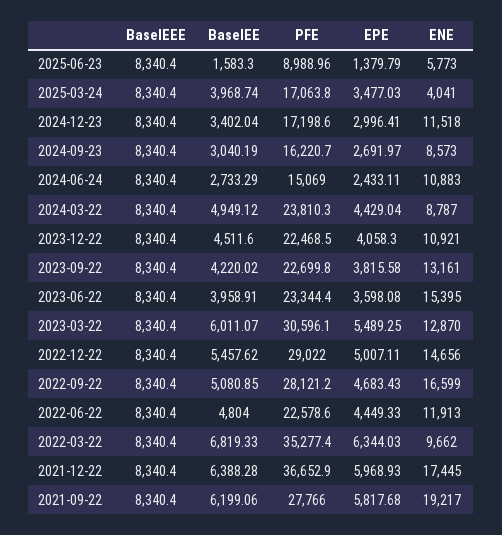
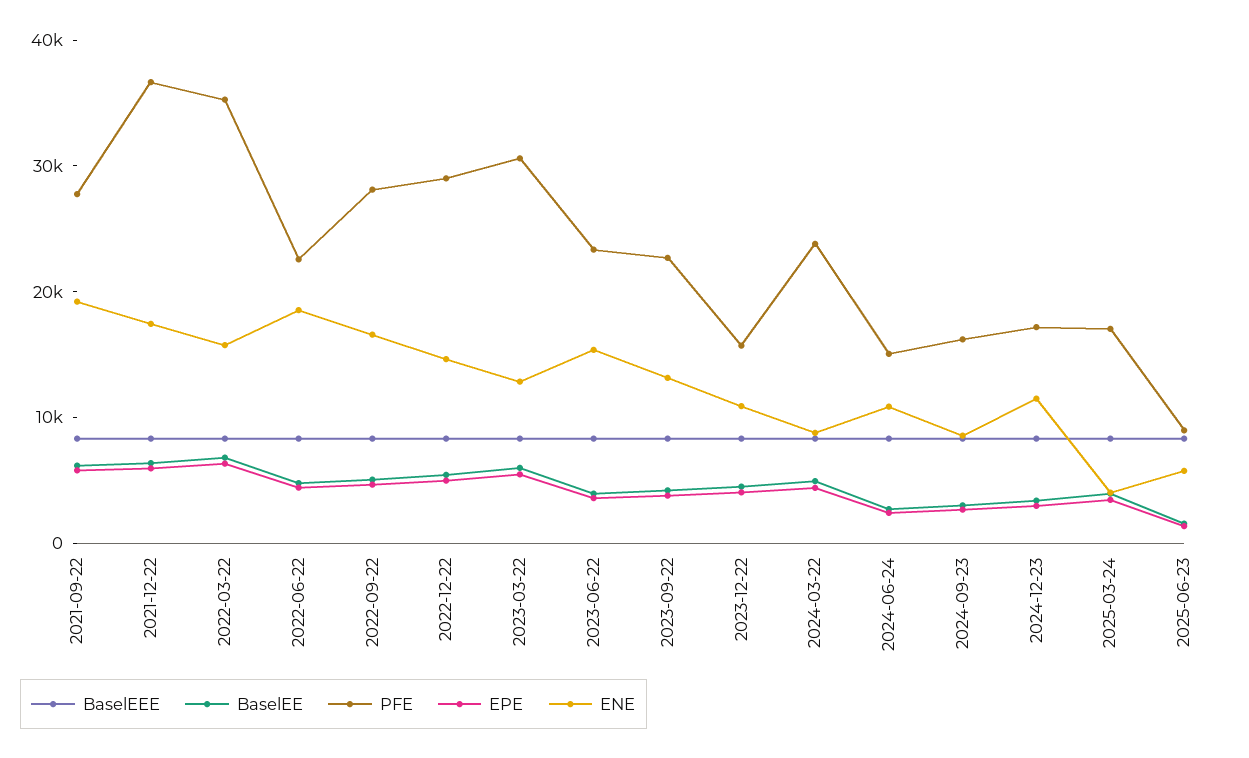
  {
    "BaselEEE": {
      "2025-06-23": 8340.4,
      "2025-03-24": 8340.4,
      "2024-12-23": 8340.4,
      "2024-09-23": 8340.4,
      "2024-06-24": 8340.4,
      "2024-03-22": 8340.4,
      "2023-12-22": 8340.4,
      "2023-09-22": 8340.4,
      "2023-06-22": 8340.4,
      "2023-03-22": 8340.4,
      "2022-12-22": 8340.4,
      "2022-09-22": 8340.4,
      "2022-06-22": 8340.4,
      "2022-03-22": 8340.4,
      "2021-12-22": 8340.4,
      "2021-09-22": 8340.4
    },
    "BaselEE": {
      "2025-06-23": 1583.3,
      "2025-03-24": 3968.74,
      "2024-12-23": 3402.04,
      "2024-09-23": 3040.19,
      "2024-06-24": 2733.29,
      "2024-03-22": 4949.12,
      "2023-12-22": 4511.6,
      "2023-09-22": 4220.02,
      "2023-06-22": 3958.91,
      "2023-03-22": 6011.07,
      "2022-12-22": 5457.62,
      "2022-09-22": 5080.85,
      "2022-06-22": 4804,
      "2022-03-22": 6819.33,
      "2021-12-22": 6388.28,
      "2021-09-22": 6199.06
    },
    "PFE": {
      "2025-06-23": 8988.96,
      "2025-03-24": 17063.8,
      "2024-12-23": 17198.6,
      "2024-09-23": 16220.7,
      "2024-06-24": 15069,
      "2024-03-22": 23810.3,
-     "2023-12-22": 22468.5,
+     "2023-12-22": 16000,
      "2023-09-22": 22699.8,
      "2023-06-22": 23344.4,
      "2023-03-22": 30596.1,
      "2022-12-22": 29022,
      "2022-09-22": 28121.2,
      "2022-06-22": 22578.6,
      "2022-03-22": 35277.4,
      "2021-12-22": 36652.9,
      "2021-09-22": 27766
    },
    "EPE": {
      "2025-06-23": 1379.79,
      "2025-03-24": 3477.03,
      "2024-12-23": 2996.41,
      "2024-09-23": 2691.97,
      "2024-06-24": 2433.11,
      "2024-03-22": 4429.04,
      "2023-12-22": 4058.3,
      "2023-09-22": 3815.58,
      "2023-06-22": 3598.08,
      "2023-03-22": 5489.25,
      "2022-12-22": 5007.11,
      "2022-09-22": 4683.43,
      "2022-06-22": 4449.33,
      "2022-03-22": 6344.03,
      "2021-12-22": 5968.93,
      "2021-09-22": 5817.68
    },
    "ENE": {
      "2025-06-23": 5773,
      "2025-03-24": 4041,
      "2024-12-23": 11518,
      "2024-09-23": 8573,
      "2024-06-24": 10883,
      "2024-03-22": 8787,
      "2023-12-22": 10921,
      "2023-09-22": 13161,
      "2023-06-22": 15395,
      "2023-03-22": 12870,
      "2022-12-22": 14656,
      "2022-09-22": 16599,
-     "2022-06-22": 11913,
+     "2022-06-22": 18000,
-     "2022-03-22": 9662,
+     "2022-03-22": 16000,
      "2021-12-22": 17445,
      "2021-09-22": 19217
    }
  }

